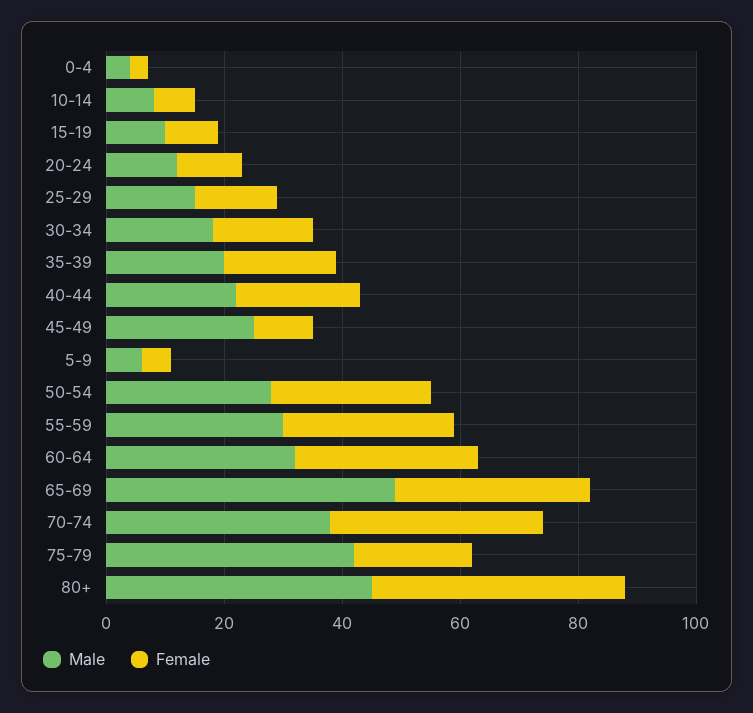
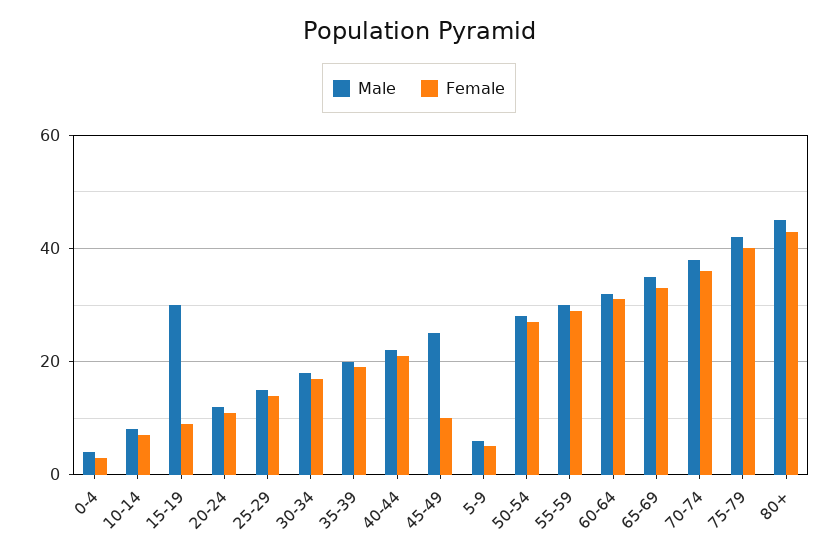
  {
    "Male": {
      "0-4": 5,
      "10-14": 10,
-     "15-19": 10,
+     "15-19": 30,
      "20-24": 10,
      "25-29": 15,
      "30-34": 20,
      "35-39": 20,
      "40-44": 20,
      "45-49": 25,
      "5-9": 5,
      "50-54": 30,
      "55-59": 30,
      "60-64": 30,
-     "65-69": 50,
+     "65-69": 35,
      "70-74": 40,
      "75-79": 40,
      "80+": 45
    },
    "Female": {
      "0-4": 5,
      "10-14": 5,
      "15-19": 10,
      "20-24": 10,
      "25-29": 15,
      "30-34": 15,
      "35-39": 20,
      "40-44": 20,
      "45-49": 10,
      "5-9": 5,
      "50-54": 25,
      "55-59": 30,
      "60-64": 30,
      "65-69": 35,
      "70-74": 35,
-     "75-79": 20,
+     "75-79": 40,
      "80+": 45
    }
  }

